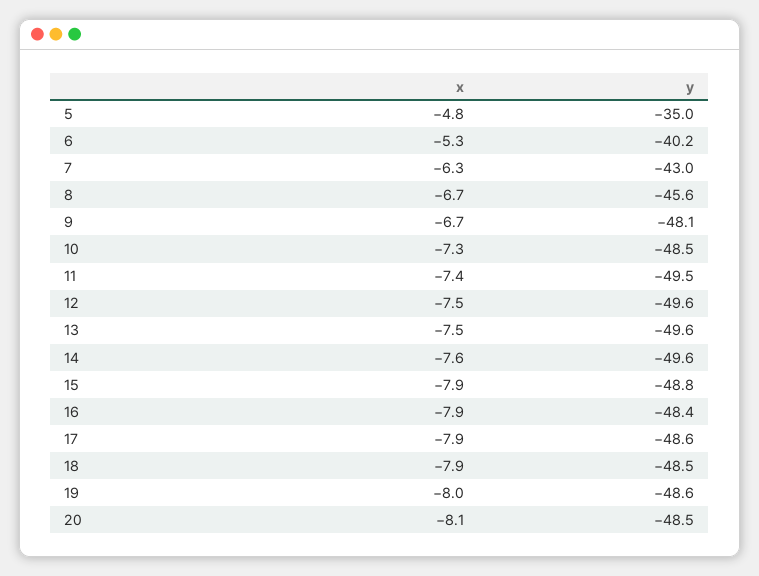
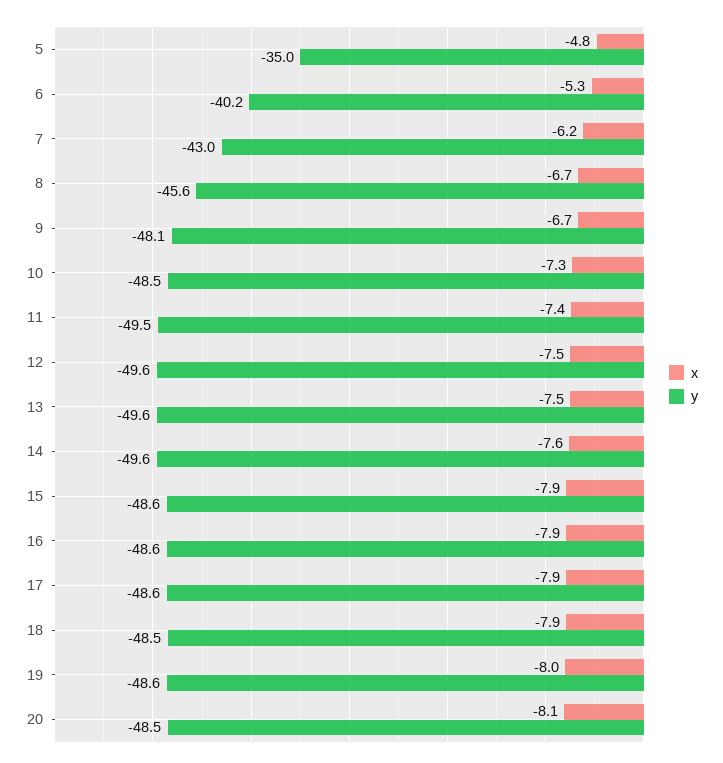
  {
    "x": {
      "5": -4.8,
      "6": -5.3,
-     "7": -6.3,
+     "7": -6.2,
      "8": -6.7,
      "9": -6.7,
      "10": -7.3,
      "11": -7.4,
      "12": -7.5,
      "13": -7.5,
      "14": -7.6,
      "15": -7.9,
      "16": -7.9,
      "17": -7.9,
      "18": -7.9,
      "19": -8,
      "20": -8.1
    },
    "y": {
      "5": -35,
      "6": -40.2,
      "7": -43,
      "8": -45.6,
      "9": -48.1,
      "10": -48.5,
      "11": -49.5,
      "12": -49.6,
      "13": -49.6,
      "14": -49.6,
-     "15": -48.8,
+     "15": -48.6,
-     "16": -48.4,
+     "16": -48.6,
      "17": -48.6,
      "18": -48.5,
      "19": -48.6,
      "20": -48.5
    }
  }

